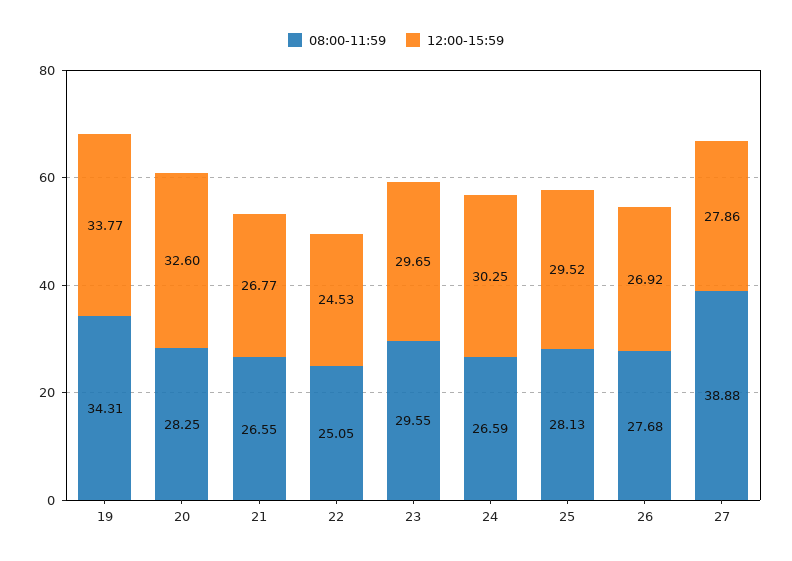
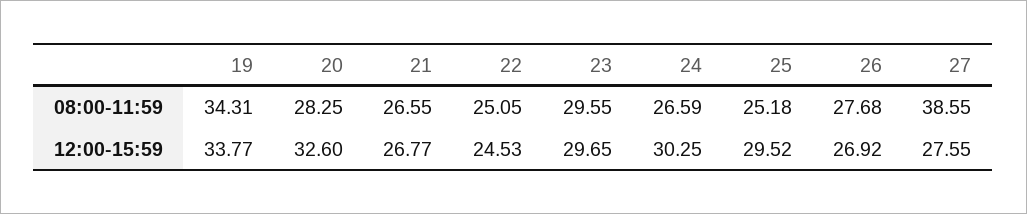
  {
    "08:00-11:59": {
      "19": 34.31,
      "20": 28.25,
      "21": 26.55,
      "22": 25.05,
      "23": 29.55,
      "24": 26.59,
-     "25": 28.13,
+     "25": 25.18,
      "26": 27.68,
-     "27": 38.88
+     "27": 38.55
    },
    "12:00-15:59": {
      "19": 33.77,
      "20": 32.6,
      "21": 26.77,
      "22": 24.53,
      "23": 29.65,
      "24": 30.25,
      "25": 29.52,
      "26": 26.92,
-     "27": 27.86
+     "27": 27.55
    }
  }

